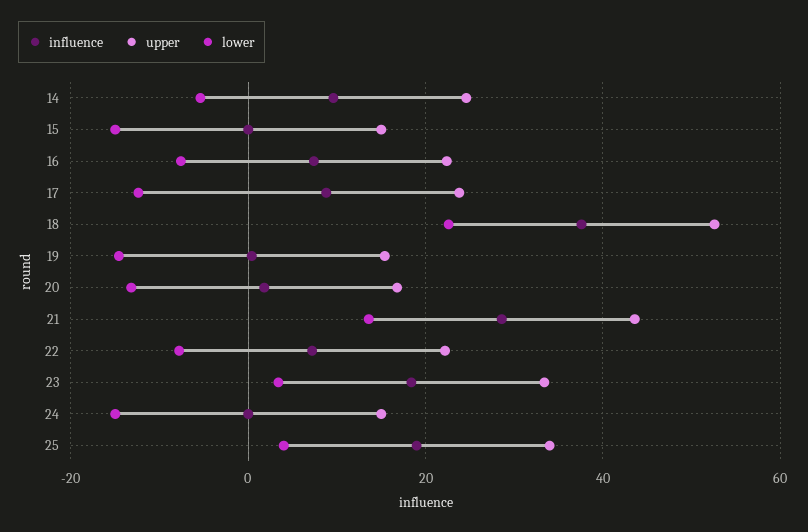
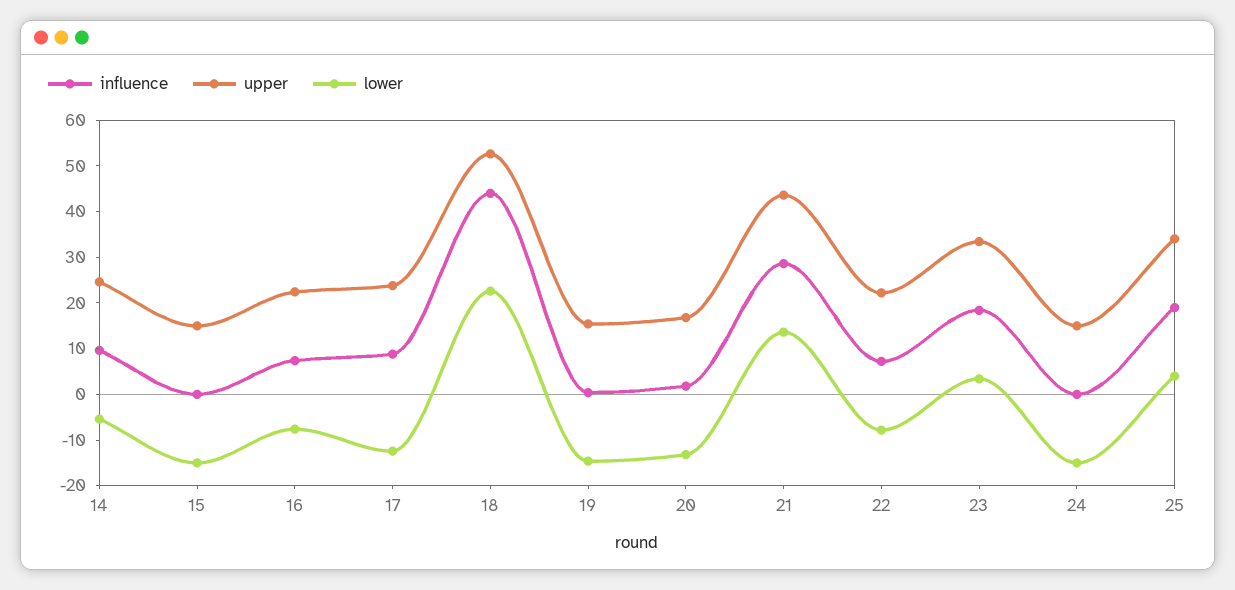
  {
    "influence": {
      "14": 10,
      "15": 0,
      "16": 8,
      "17": 8,
-     "18": 38,
+     "18": 44,
      "19": 0,
      "20": 2,
      "21": 28,
      "22": 8,
      "23": 18,
      "24": 0,
      "25": 20
    },
    "upper": {
      "14": 24,
      "15": 16,
      "16": 22,
      "17": 24,
      "18": 52,
      "19": 16,
      "20": 16,
      "21": 44,
      "22": 22,
      "23": 34,
      "24": 16,
      "25": 34
    },
    "lower": {
      "14": -6,
      "15": -16,
      "16": -8,
      "17": -12,
      "18": 22,
      "19": -14,
      "20": -14,
      "21": 14,
      "22": -8,
      "23": 4,
      "24": -16,
      "25": 4
    }
  }

